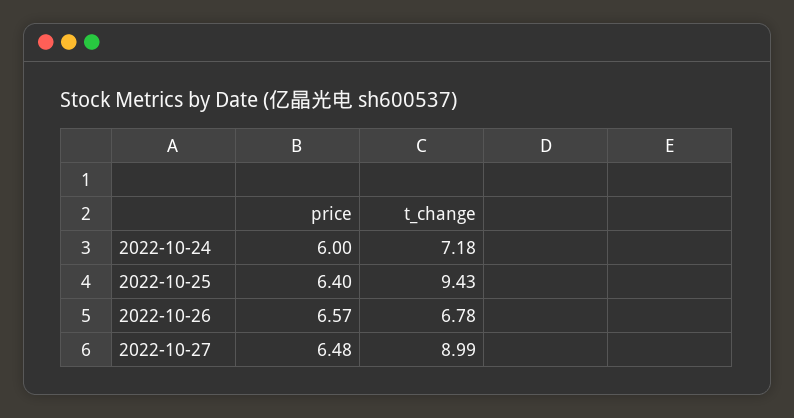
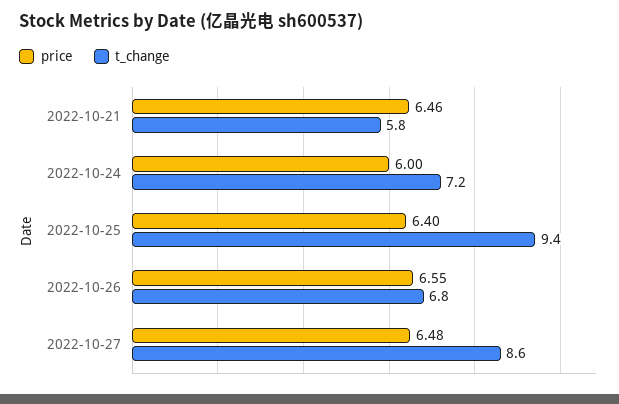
  {
    "price": {
      "2022-10-24": 6,
      "2022-10-25": 6.4,
-     "2022-10-26": 6.57,
+     "2022-10-26": 6.55,
-     "2022-10-27": 6.48
+     "2022-10-27": 6.48,
+     "2022-10-21": 6.46
    },
    "t_change": {
      "2022-10-24": 7.18,
      "2022-10-25": 9.43,
      "2022-10-26": 6.78,
-     "2022-10-27": 8.99
+     "2022-10-27": 8.6,
+     "2022-10-21": 5.8
    }
  }

